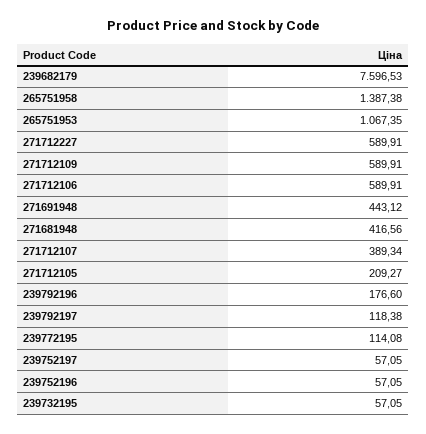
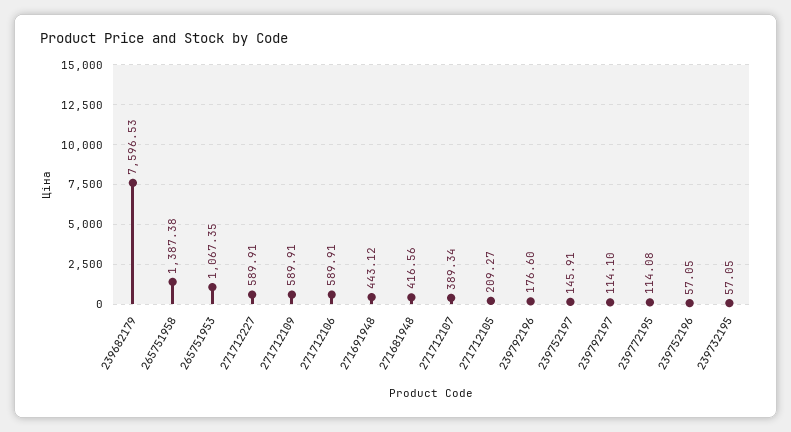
  {
    "239682179": 7596.53,
    "265751958": 1387.38,
    "265751953": 1067.35,
    "271712227": 589.91,
    "271712109": 589.91,
    "271712106": 589.91,
    "271691948": 443.12,
    "271681948": 416.56,
    "271712107": 389.34,
    "271712105": 209.27,
    "239792196": 176.6,
-   "239792197": 118.38,
+   "239792197": 114.1,
    "239772195": 114.08,
-   "239752197": 57.05,
+   "239752197": 145.91,
    "239752196": 57.05,
    "239732195": 57.05
  }

